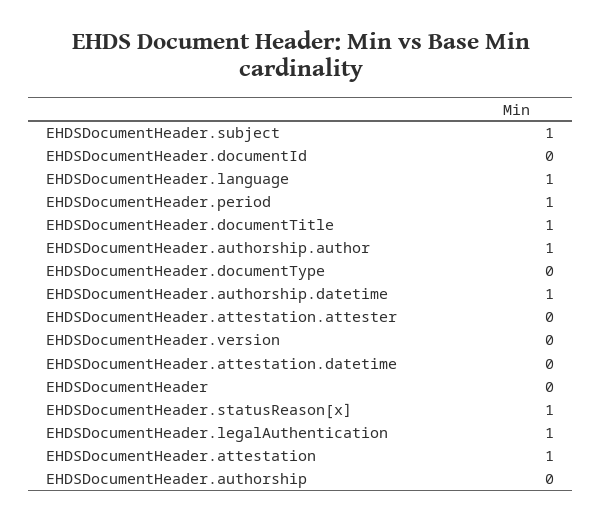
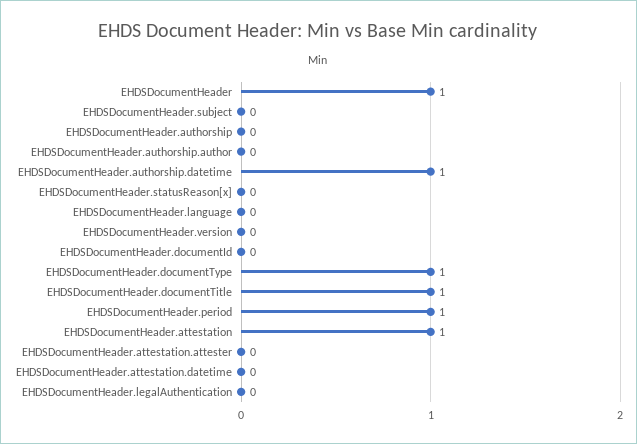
  {
-   "EHDSDocumentHeader.subject": 1,
+   "EHDSDocumentHeader.subject": 0,
    "EHDSDocumentHeader.documentId": 0,
-   "EHDSDocumentHeader.language": 1,
+   "EHDSDocumentHeader.language": 0,
    "EHDSDocumentHeader.period": 1,
    "EHDSDocumentHeader.documentTitle": 1,
-   "EHDSDocumentHeader.authorship.author": 1,
+   "EHDSDocumentHeader.authorship.author": 0,
-   "EHDSDocumentHeader.documentType": 0,
+   "EHDSDocumentHeader.documentType": 1,
    "EHDSDocumentHeader.authorship.datetime": 1,
    "EHDSDocumentHeader.attestation.attester": 0,
    "EHDSDocumentHeader.version": 0,
    "EHDSDocumentHeader.attestation.datetime": 0,
-   "EHDSDocumentHeader": 0,
+   "EHDSDocumentHeader": 1,
-   "EHDSDocumentHeader.statusReason[x]": 1,
+   "EHDSDocumentHeader.statusReason[x]": 0,
-   "EHDSDocumentHeader.legalAuthentication": 1,
+   "EHDSDocumentHeader.legalAuthentication": 0,
    "EHDSDocumentHeader.attestation": 1,
    "EHDSDocumentHeader.authorship": 0
  }

